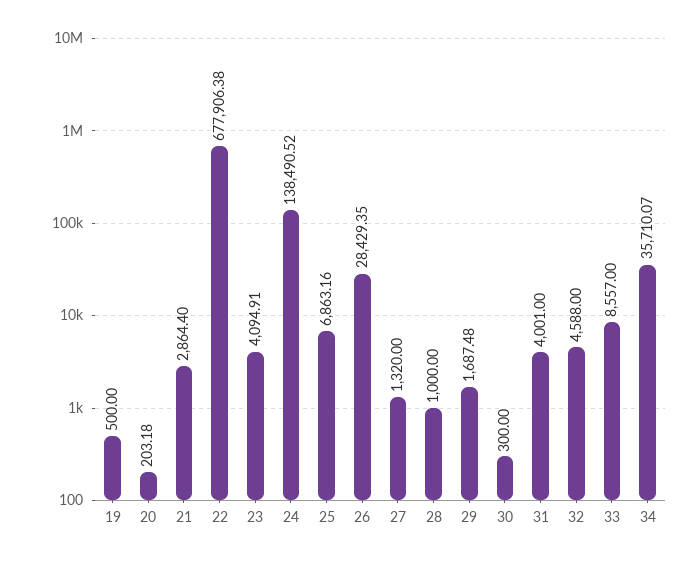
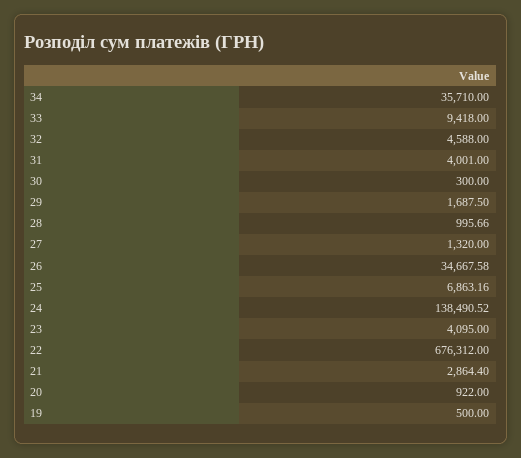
  {
    "19": 500,
-   "20": 203.18,
+   "20": 922,
    "21": 2864.4,
-   "22": 677906.38,
+   "22": 676312,
-   "23": 4094.91,
+   "23": 4095,
    "24": 138490.52,
    "25": 6863.16,
-   "26": 28429.35,
+   "26": 34667.58,
    "27": 1320,
-   "28": 1000,
+   "28": 995.66,
-   "29": 1687.48,
+   "29": 1687.5,
    "30": 300,
    "31": 4001,
    "32": 4588,
-   "33": 8557,
+   "33": 9418,
-   "34": 35710.07
+   "34": 35710
  }

